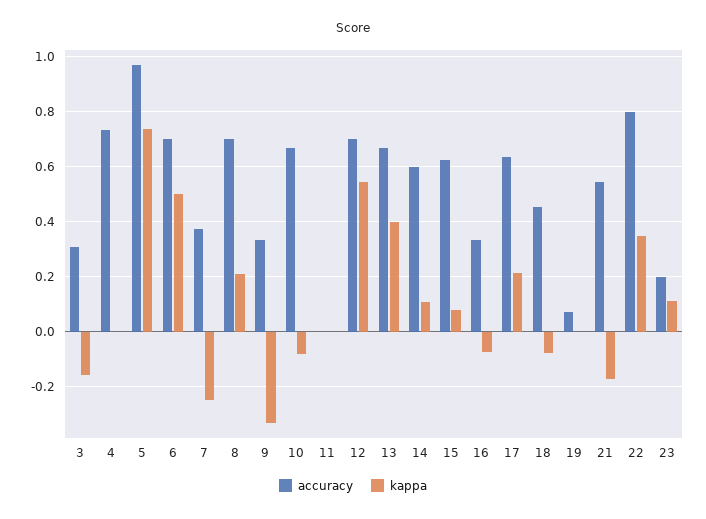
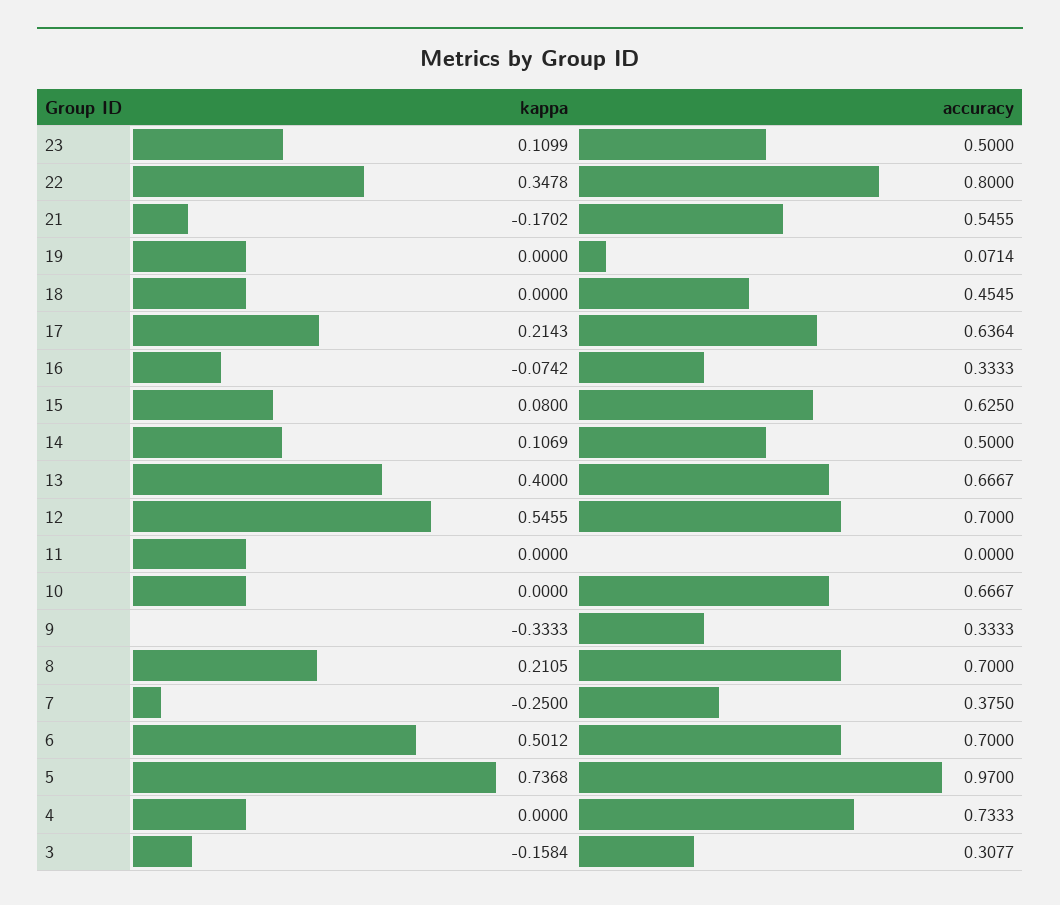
  {
    "accuracy": {
      "3": 0.3077,
      "4": 0.7333,
      "5": 0.97,
      "6": 0.7,
      "7": 0.375,
      "8": 0.7,
      "9": 0.3333,
      "10": 0.6667,
      "11": 0,
      "12": 0.7,
      "13": 0.6667,
-     "14": 0.6,
+     "14": 0.5,
      "15": 0.625,
      "16": 0.3333,
      "17": 0.6364,
      "18": 0.4545,
      "19": 0.0714,
      "21": 0.5455,
      "22": 0.8,
-     "23": 0.2
+     "23": 0.5
    },
    "kappa": {
      "3": -0.1584,
      "4": 0,
      "5": 0.7368,
      "6": 0.5012,
      "7": -0.25,
      "8": 0.2105,
      "9": -0.3333,
-     "10": -0.075,
+     "10": 0,
      "11": 0,
      "12": 0.5455,
      "13": 0.4,
      "14": 0.1069,
      "15": 0.08,
      "16": -0.0742,
      "17": 0.2143,
-     "18": -0.075,
+     "18": 0,
      "19": 0,
      "21": -0.1702,
      "22": 0.3478,
      "23": 0.1099
    }
  }

